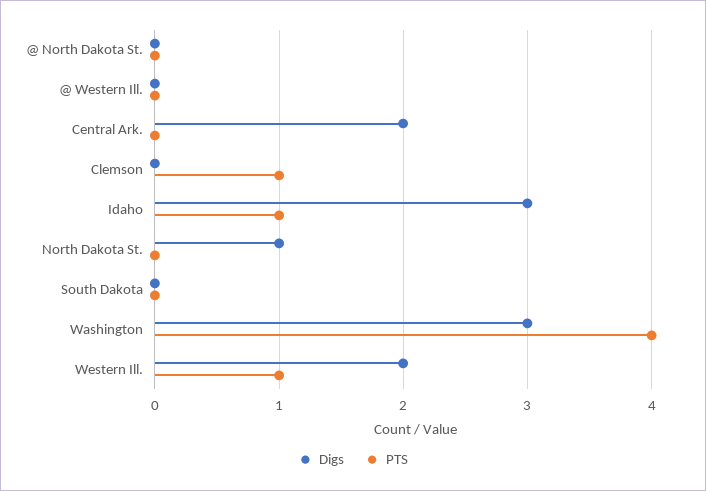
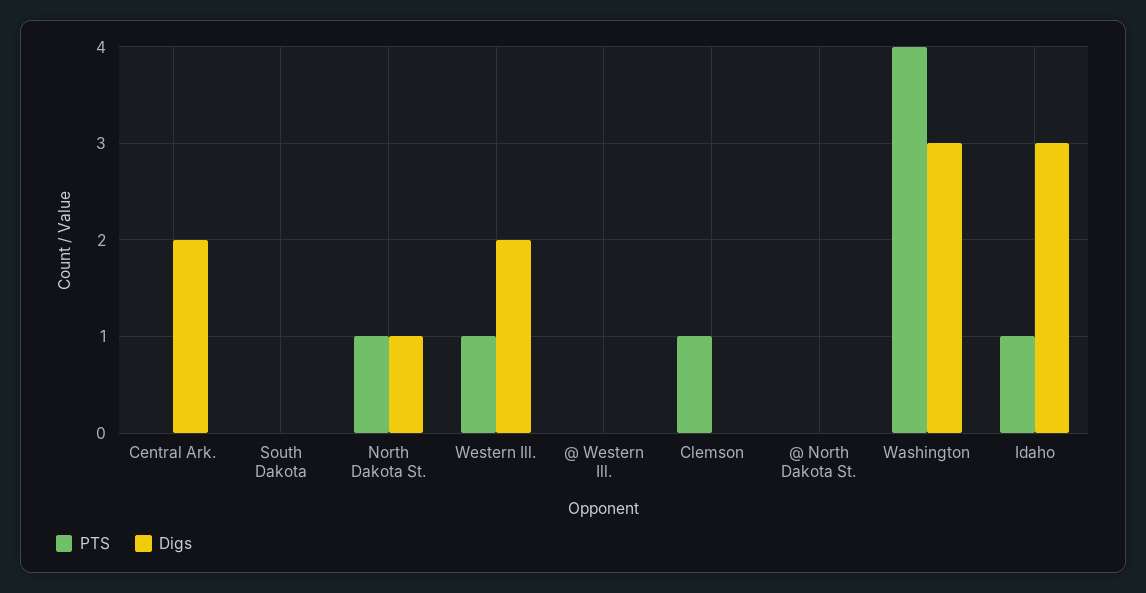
  {
    "Digs": {
      "@ North Dakota St.": 0,
      "@ Western Ill.": 0,
      "Central Ark.": 2,
      "Clemson": 0,
      "Idaho": 3,
      "North Dakota St.": 1,
      "South Dakota": 0,
      "Washington": 3,
      "Western Ill.": 2
    },
    "PTS": {
      "@ North Dakota St.": 0,
      "@ Western Ill.": 0,
      "Central Ark.": 0,
      "Clemson": 1,
      "Idaho": 1,
-     "North Dakota St.": 0,
+     "North Dakota St.": 1,
      "South Dakota": 0,
      "Washington": 4,
      "Western Ill.": 1
    }
  }

